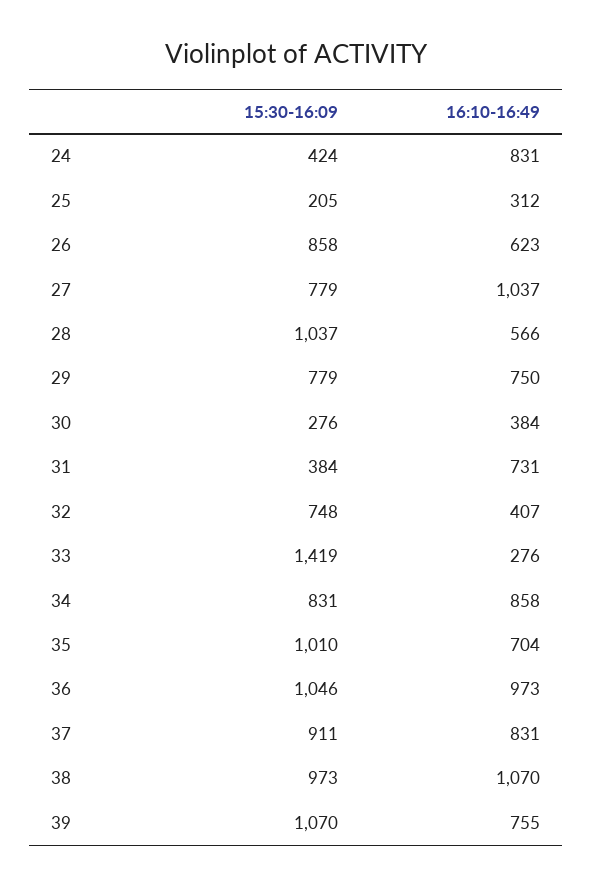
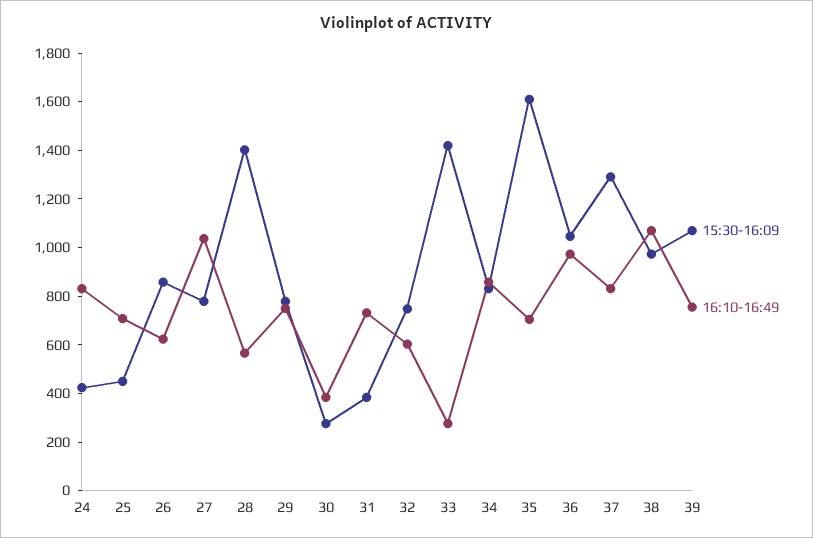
  {
    "15:30-16:09": {
      "24": 424,
-     "25": 205,
+     "25": 450,
      "26": 858,
      "27": 779,
-     "28": 1037,
+     "28": 1400,
      "29": 779,
      "30": 276,
      "31": 384,
      "32": 748,
      "33": 1419,
      "34": 831,
-     "35": 1010,
+     "35": 1600,
      "36": 1046,
-     "37": 911,
+     "37": 1300,
      "38": 973,
      "39": 1070
    },
    "16:10-16:49": {
      "24": 831,
-     "25": 312,
+     "25": 700,
      "26": 623,
      "27": 1037,
      "28": 566,
      "29": 750,
      "30": 384,
      "31": 731,
-     "32": 407,
+     "32": 600,
      "33": 276,
      "34": 858,
      "35": 704,
      "36": 973,
      "37": 831,
      "38": 1070,
      "39": 755
    }
  }

